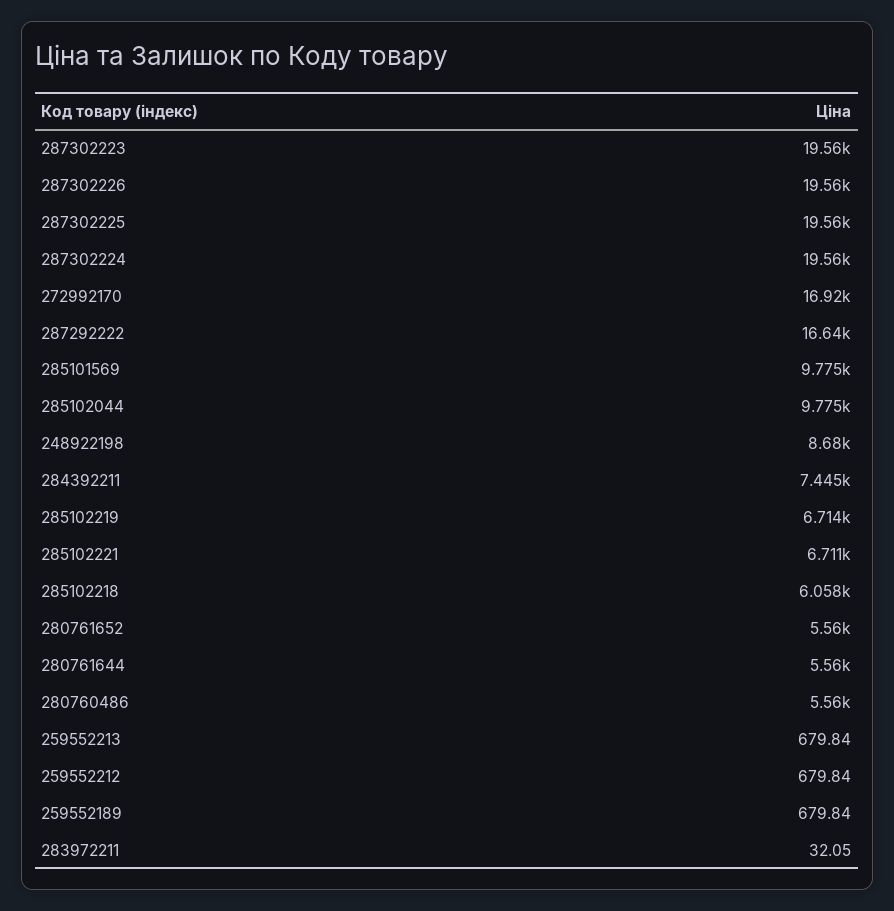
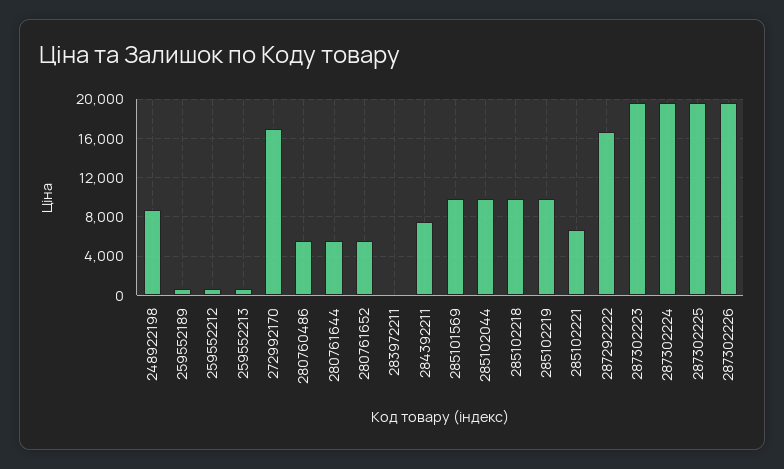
  {
    "287302223": 19560,
    "287302226": 19560,
    "287302225": 19560,
    "287302224": 19560,
    "272992170": 16920,
    "287292222": 16640,
    "285101569": 9775,
    "285102044": 9775,
    "248922198": 8680,
    "284392211": 7445,
-   "285102219": 6714,
+   "285102219": 10000,
    "285102221": 6711,
-   "285102218": 6058,
+   "285102218": 10000,
    "280761652": 5560,
    "280761644": 5560,
    "280760486": 5560,
    "259552213": 679.84,
    "259552212": 679.84,
    "259552189": 679.84,
    "283972211": 32.05
  }

